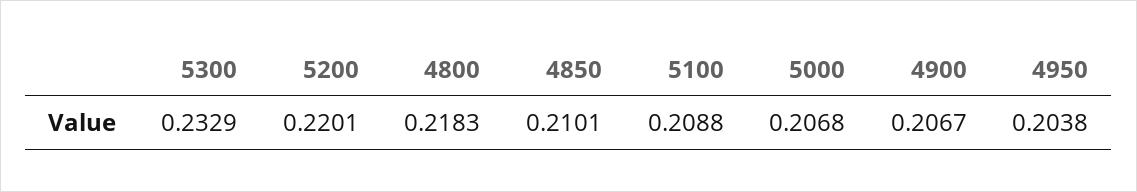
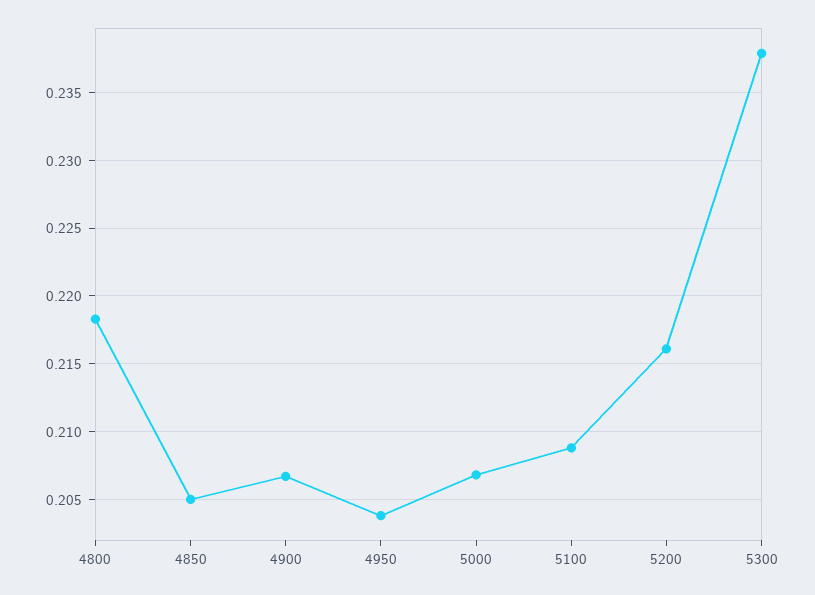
  {
-   "5300": 0.2329,
+   "5300": 0.238,
-   "5200": 0.2201,
+   "5200": 0.216,
    "4800": 0.2183,
-   "4850": 0.2101,
+   "4850": 0.205,
    "5100": 0.2088,
    "5000": 0.2068,
    "4900": 0.2067,
    "4950": 0.2038
  }

